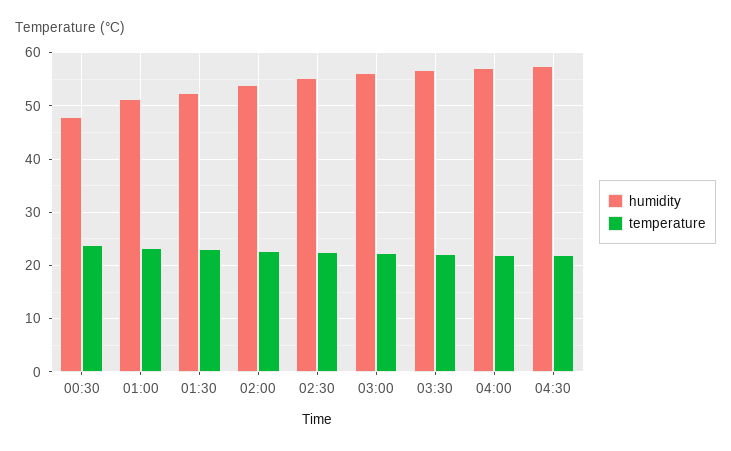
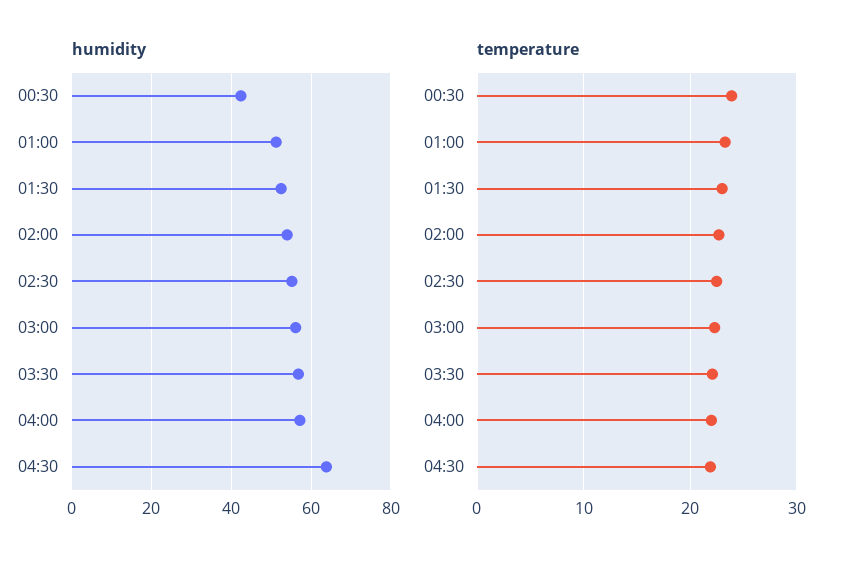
  {
    "humidity": {
-     "00:30": 48,
+     "00:30": 42,
      "01:00": 52,
      "01:30": 52,
      "02:00": 54,
      "02:30": 56,
      "03:00": 56,
      "03:30": 56,
      "04:00": 58,
-     "04:30": 58
+     "04:30": 64
    },
    "temperature": {
      "00:30": 24,
      "01:00": 23,
      "01:30": 23,
      "02:00": 23,
      "02:30": 23,
      "03:00": 22,
      "03:30": 22,
      "04:00": 22,
      "04:30": 22
    }
  }

